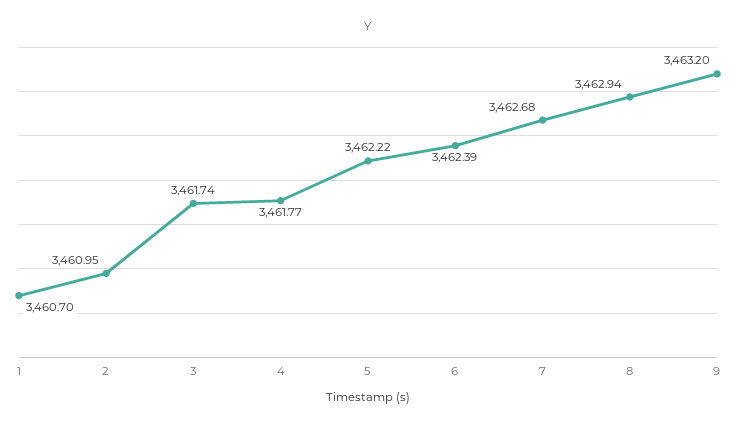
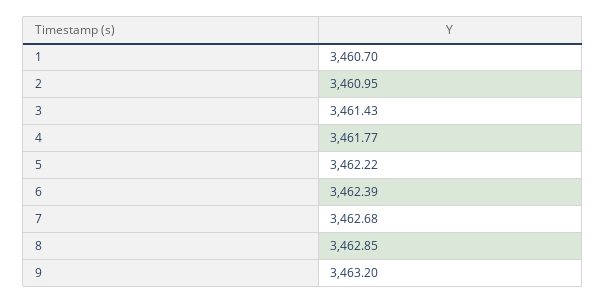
  {
    "1": 3460.7,
    "2": 3460.95,
-   "3": 3461.74,
+   "3": 3461.43,
    "4": 3461.77,
    "5": 3462.22,
    "6": 3462.39,
    "7": 3462.68,
-   "8": 3462.94,
+   "8": 3462.85,
    "9": 3463.2
  }

